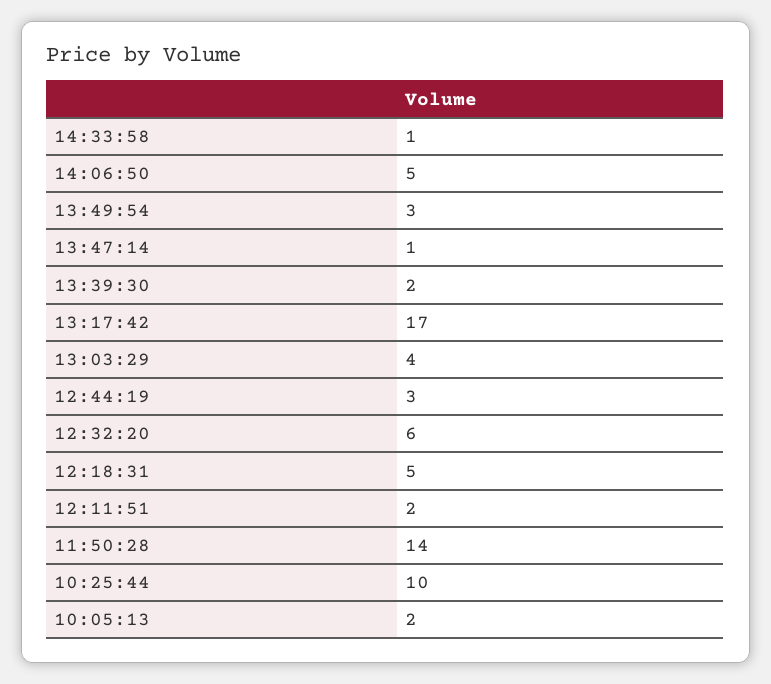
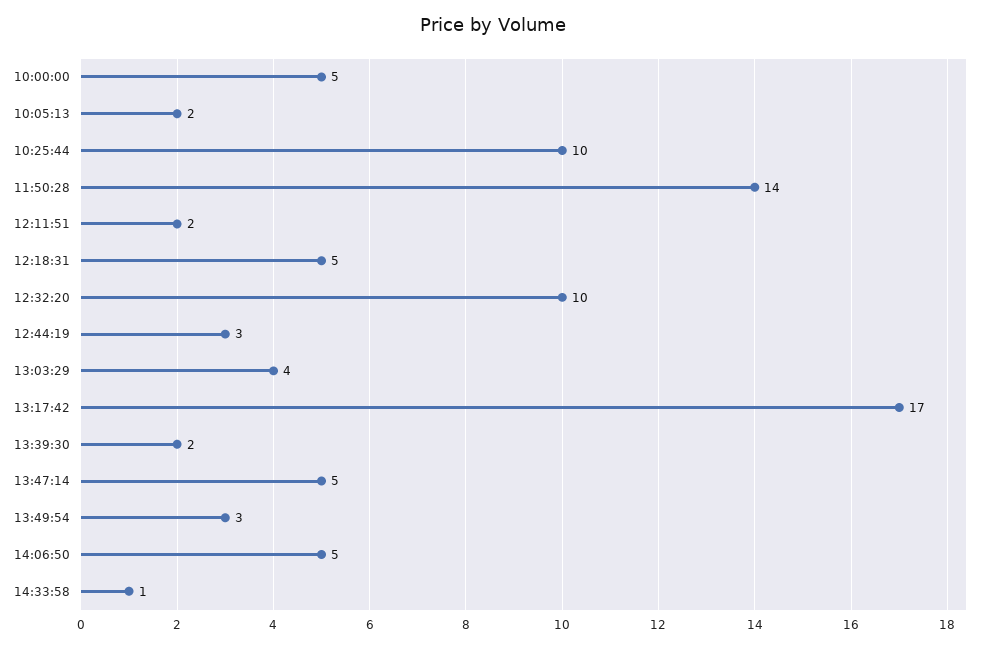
  {
    "14:33:58": 1,
    "14:06:50": 5,
    "13:49:54": 3,
-   "13:47:14": 1,
+   "13:47:14": 5,
    "13:39:30": 2,
    "13:17:42": 17,
    "13:03:29": 4,
    "12:44:19": 3,
-   "12:32:20": 6,
+   "12:32:20": 10,
    "12:18:31": 5,
    "12:11:51": 2,
    "11:50:28": 14,
    "10:25:44": 10,
-   "10:05:13": 2
+   "10:05:13": 2,
+   "10:00:00": 5
  }

